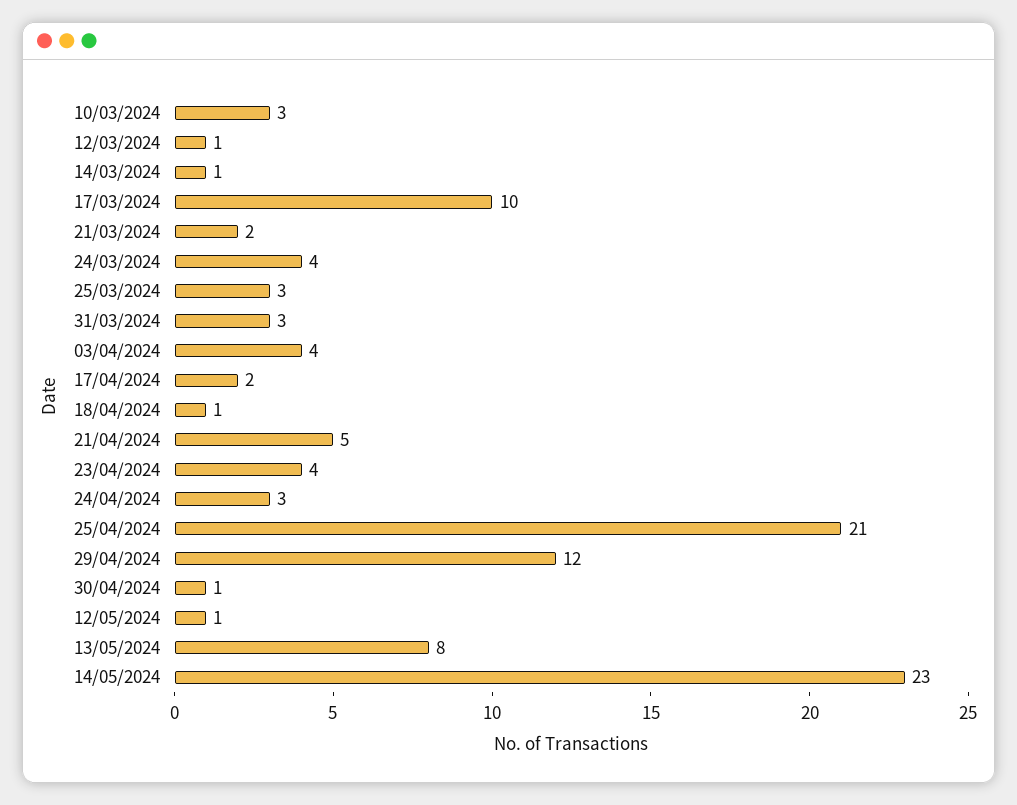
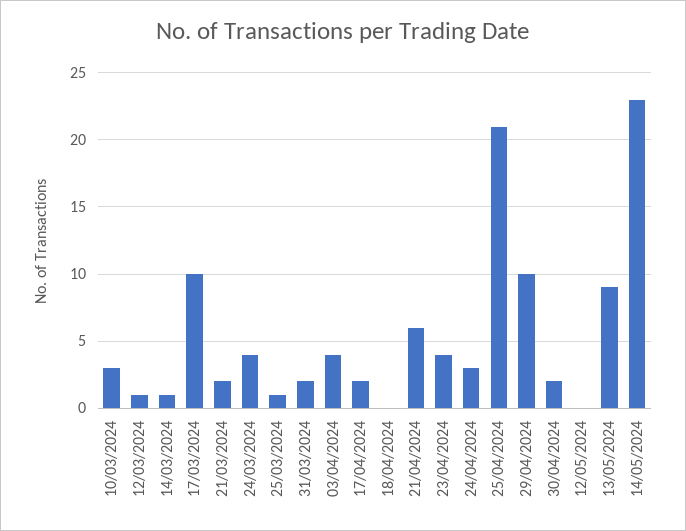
  {
    "10/03/2024": 3,
    "12/03/2024": 1,
    "14/03/2024": 1,
    "17/03/2024": 10,
    "21/03/2024": 2,
    "24/03/2024": 4,
-   "25/03/2024": 3,
+   "25/03/2024": 1,
-   "31/03/2024": 3,
+   "31/03/2024": 2,
    "03/04/2024": 4,
    "17/04/2024": 2,
-   "18/04/2024": 1,
+   "18/04/2024": 0,
-   "21/04/2024": 5,
+   "21/04/2024": 6,
    "23/04/2024": 4,
    "24/04/2024": 3,
    "25/04/2024": 21,
-   "29/04/2024": 12,
+   "29/04/2024": 10,
-   "30/04/2024": 1,
+   "30/04/2024": 2,
-   "12/05/2024": 1,
+   "12/05/2024": 0,
-   "13/05/2024": 8,
+   "13/05/2024": 9,
    "14/05/2024": 23
  }

